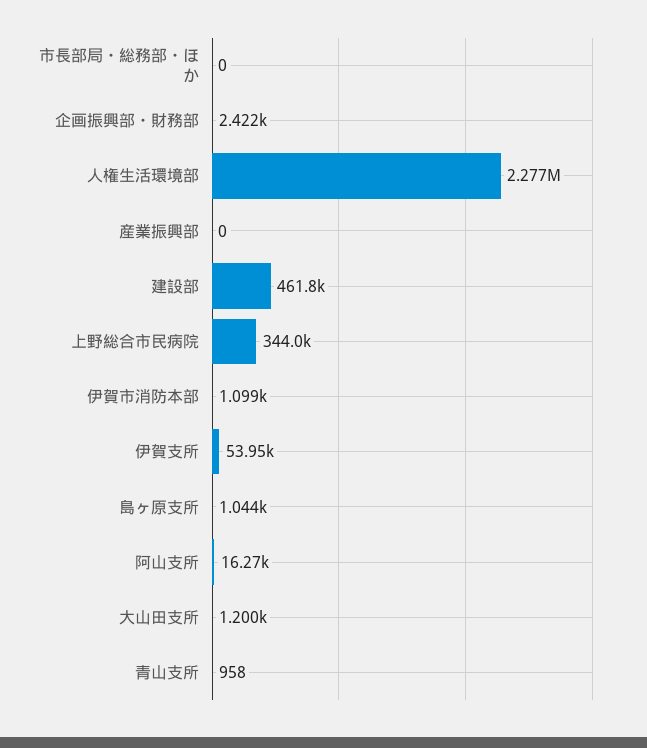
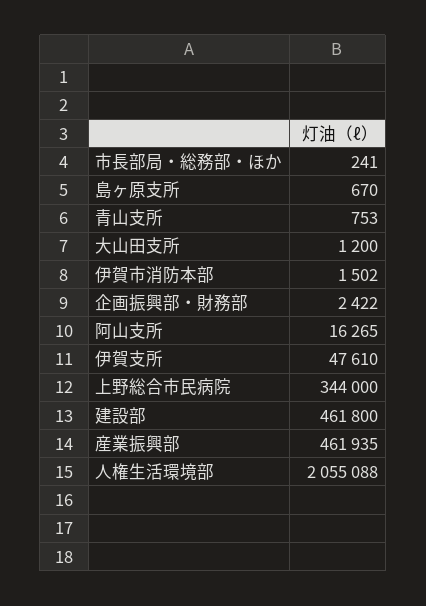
  {
-   "市長部局・総務部・ほか": 0,
+   "市長部局・総務部・ほか": 241,
    "企画振興部・財務部": 2422,
-   "人権生活環境部": 2277000,
+   "人権生活環境部": 2055088,
-   "産業振興部": 0,
+   "産業振興部": 461935,
    "建設部": 461800,
    "上野総合市民病院": 344000,
-   "伊賀市消防本部": 1099,
+   "伊賀市消防本部": 1502,
-   "伊賀支所": 53950,
+   "伊賀支所": 47610,
-   "島ヶ原支所": 1044,
+   "島ヶ原支所": 670,
    "阿山支所": 16265,
    "大山田支所": 1200,
-   "青山支所": 958
+   "青山支所": 753
  }

